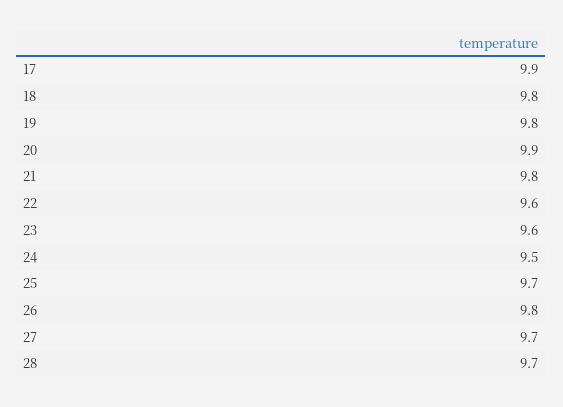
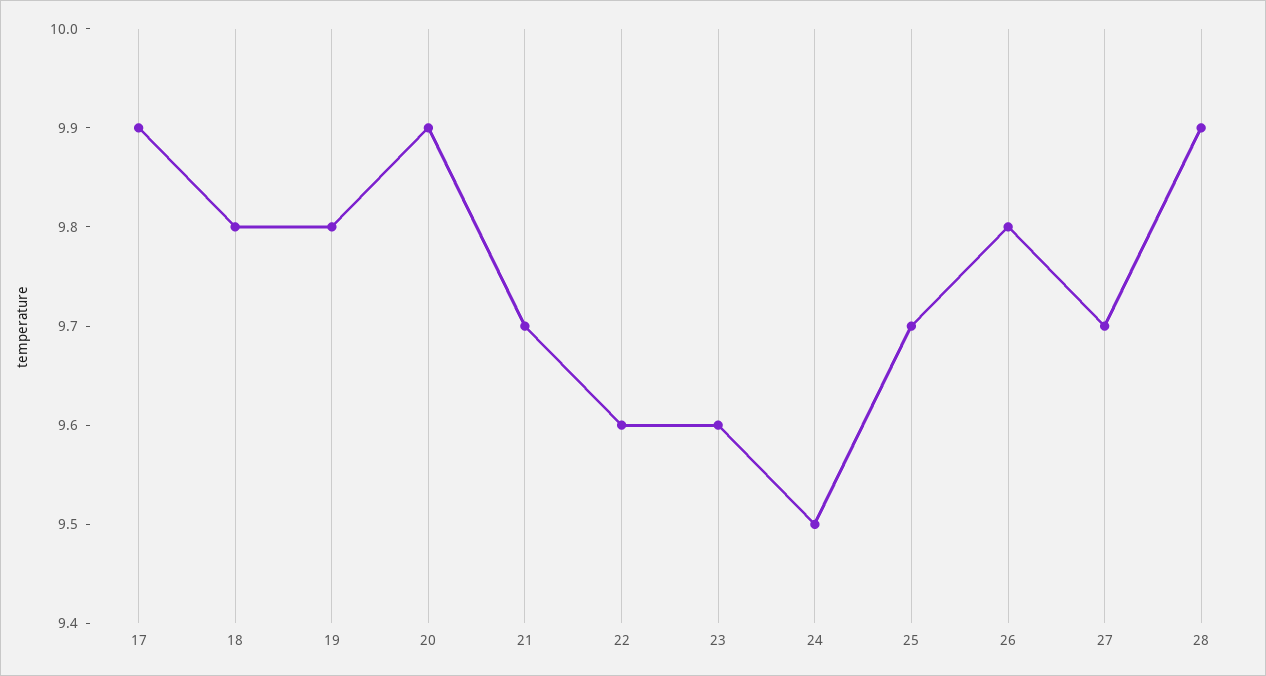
  {
    "17": 9.9,
    "18": 9.8,
    "19": 9.8,
    "20": 9.9,
-   "21": 9.8,
+   "21": 9.7,
    "22": 9.6,
    "23": 9.6,
    "24": 9.5,
    "25": 9.7,
    "26": 9.8,
    "27": 9.7,
-   "28": 9.7
+   "28": 9.9
  }

